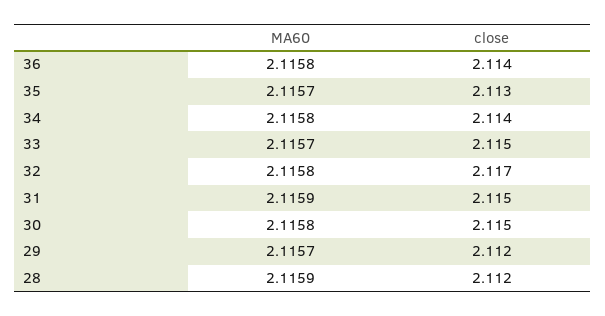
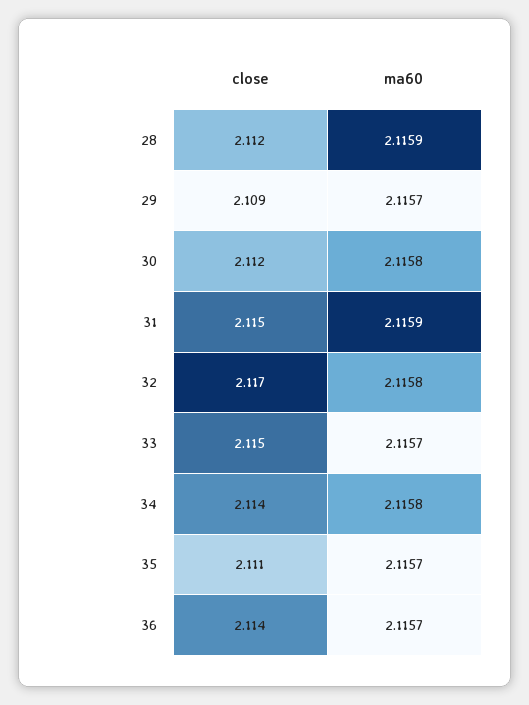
  {
    "MA60": {
-     "36": 2.1158,
+     "36": 2.1157,
      "35": 2.1157,
      "34": 2.1158,
      "33": 2.1157,
      "32": 2.1158,
      "31": 2.1159,
      "30": 2.1158,
      "29": 2.1157,
      "28": 2.1159
    },
    "close": {
      "36": 2.114,
-     "35": 2.113,
+     "35": 2.111,
      "34": 2.114,
      "33": 2.115,
      "32": 2.117,
      "31": 2.115,
-     "30": 2.115,
+     "30": 2.112,
-     "29": 2.112,
+     "29": 2.109,
      "28": 2.112
    }
  }

